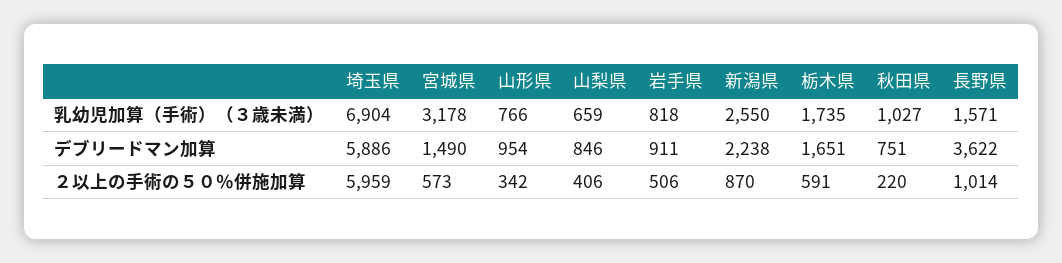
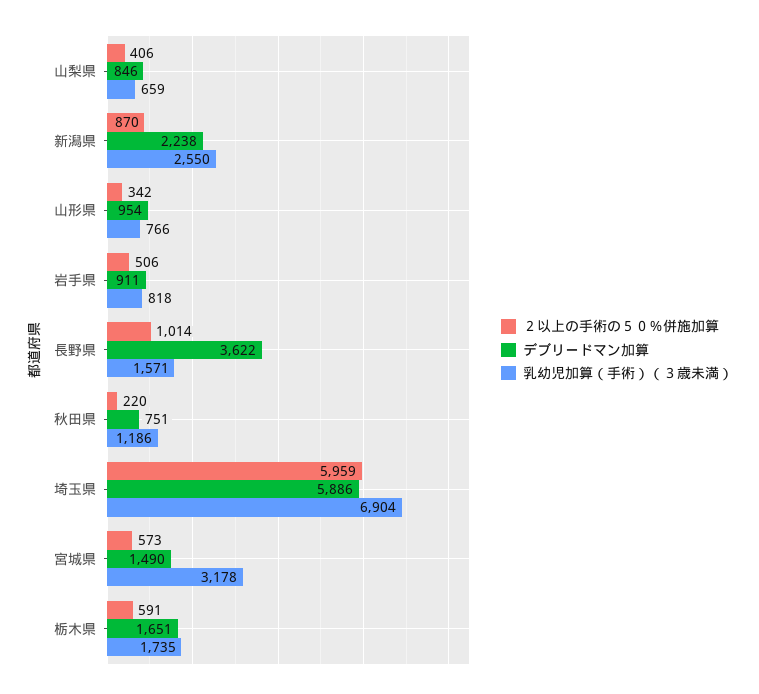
  {
    "乳幼児加算（手術）（３歳未満）": {
      "埼玉県": 6904,
      "宮城県": 3178,
      "山形県": 766,
      "山梨県": 659,
      "岩手県": 818,
      "新潟県": 2550,
      "栃木県": 1735,
-     "秋田県": 1027,
+     "秋田県": 1186,
      "長野県": 1571
    },
    "デブリードマン加算": {
      "埼玉県": 5886,
      "宮城県": 1490,
      "山形県": 954,
      "山梨県": 846,
      "岩手県": 911,
      "新潟県": 2238,
      "栃木県": 1651,
      "秋田県": 751,
      "長野県": 3622
    },
    "２以上の手術の５０％併施加算": {
      "埼玉県": 5959,
      "宮城県": 573,
      "山形県": 342,
      "山梨県": 406,
      "岩手県": 506,
      "新潟県": 870,
      "栃木県": 591,
      "秋田県": 220,
      "長野県": 1014
    }
  }

